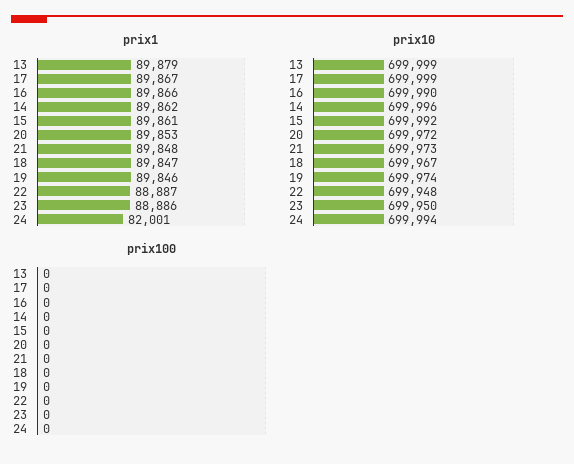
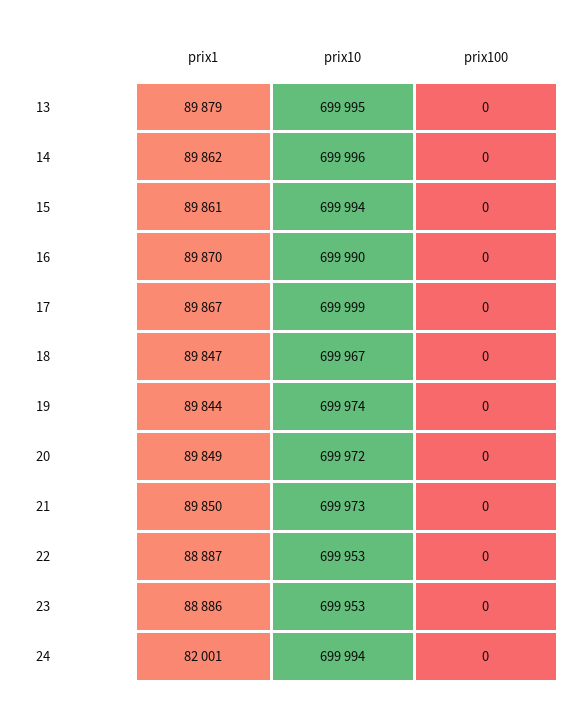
  {
    "prix1": {
      "13": 89879,
      "17": 89867,
-     "16": 89866,
+     "16": 89870,
      "14": 89862,
      "15": 89861,
-     "20": 89853,
+     "20": 89849,
-     "21": 89848,
+     "21": 89850,
      "18": 89847,
-     "19": 89846,
+     "19": 89844,
      "22": 88887,
      "23": 88886,
      "24": 82001
    },
    "prix10": {
-     "13": 699999,
+     "13": 699995,
      "17": 699999,
      "16": 699990,
      "14": 699996,
-     "15": 699992,
+     "15": 699994,
      "20": 699972,
      "21": 699973,
      "18": 699967,
      "19": 699974,
-     "22": 699948,
+     "22": 699953,
-     "23": 699950,
+     "23": 699953,
      "24": 699994
    },
    "prix100": {
      "13": 0,
      "17": 0,
      "16": 0,
      "14": 0,
      "15": 0,
      "20": 0,
      "21": 0,
      "18": 0,
      "19": 0,
      "22": 0,
      "23": 0,
      "24": 0
    }
  }

